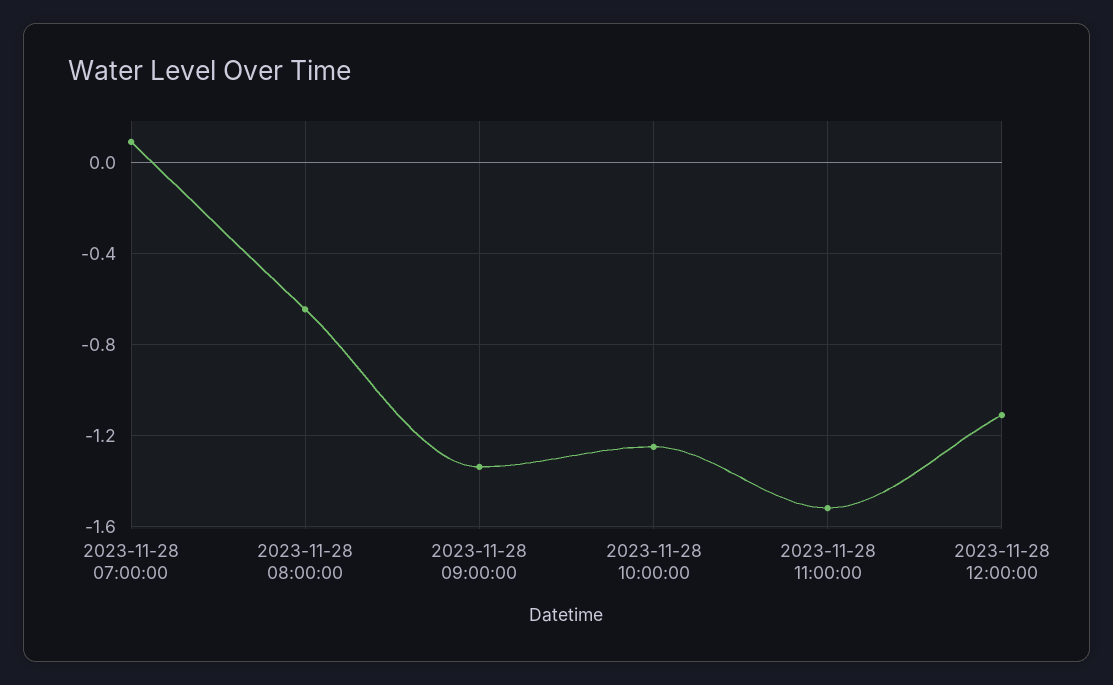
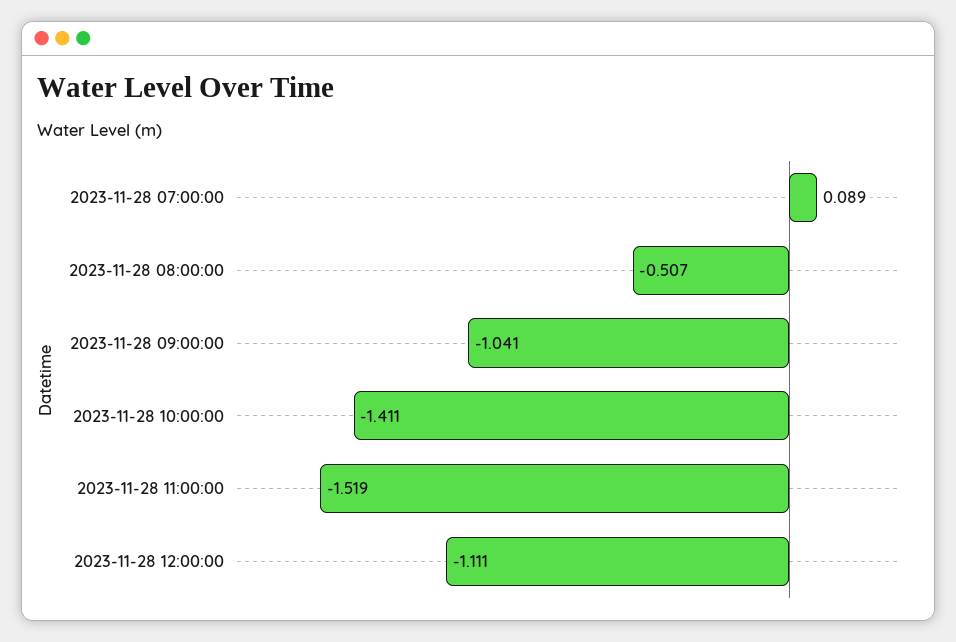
  {
    "2023-11-28 07:00:00": 0.089,
-   "2023-11-28 08:00:00": -0.65,
+   "2023-11-28 08:00:00": -0.507,
-   "2023-11-28 09:00:00": -1.35,
+   "2023-11-28 09:00:00": -1.041,
-   "2023-11-28 10:00:00": -1.25,
+   "2023-11-28 10:00:00": -1.411,
    "2023-11-28 11:00:00": -1.519,
    "2023-11-28 12:00:00": -1.111
  }

